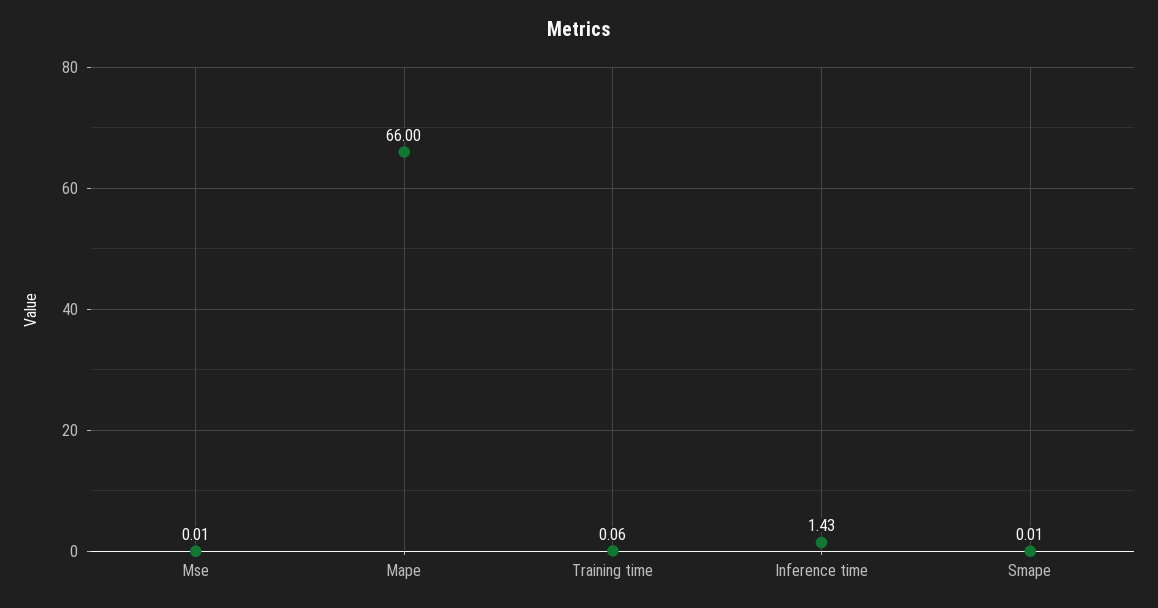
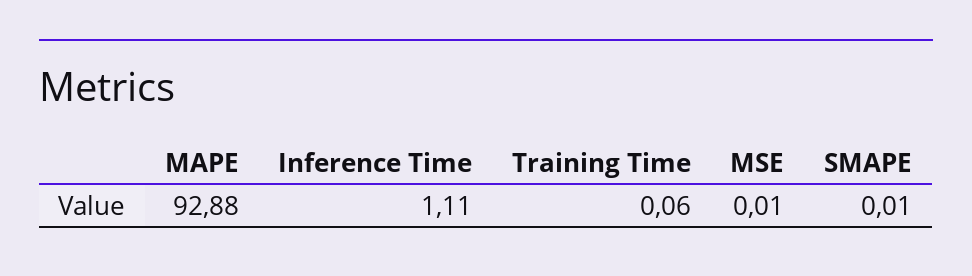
  {
    "Mse": 0.01,
-   "Mape": 66,
+   "Mape": 92.88,
    "Training time": 0.06,
-   "Inference time": 1.43,
+   "Inference time": 1.11,
    "Smape": 0.01
  }

